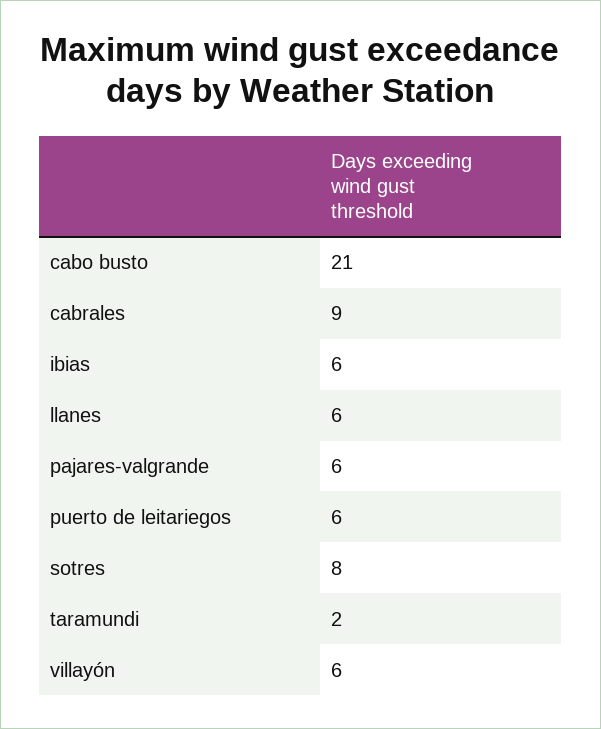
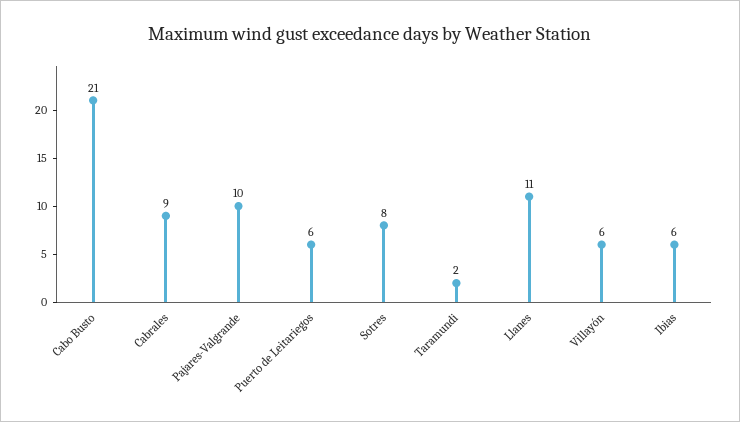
  {
    "cabo busto": 21,
    "cabrales": 9,
    "ibias": 6,
-   "llanes": 6,
+   "llanes": 11,
-   "pajares-valgrande": 6,
+   "pajares-valgrande": 10,
    "puerto de leitariegos": 6,
    "sotres": 8,
    "taramundi": 2,
    "villayón": 6
  }

